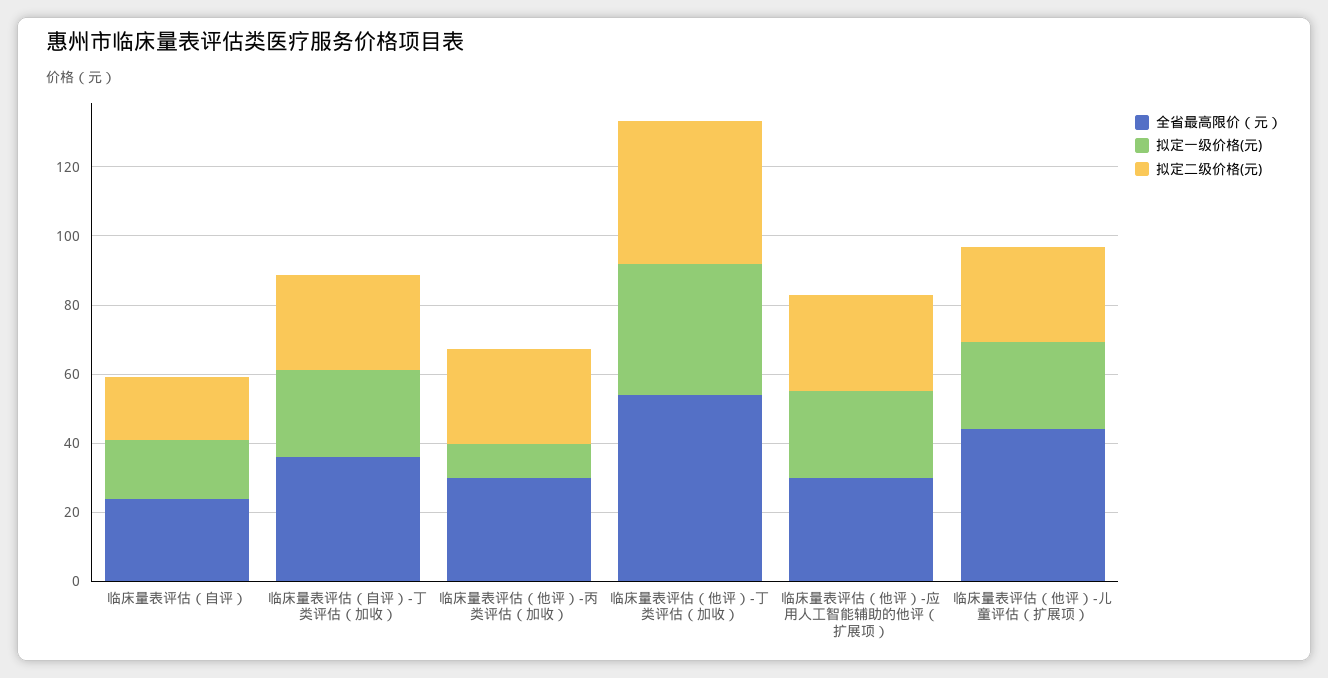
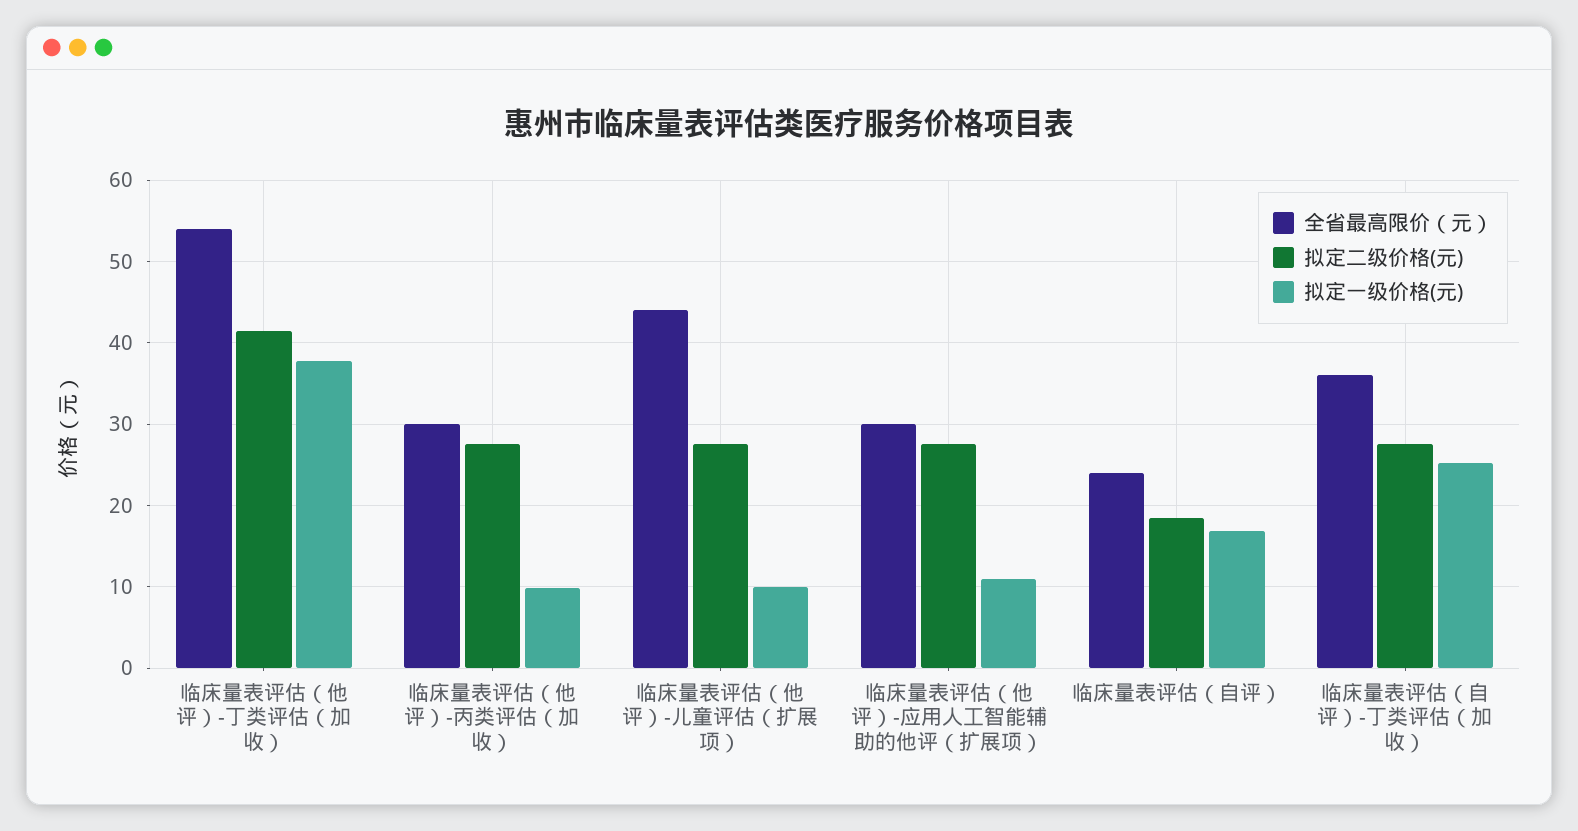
  {
    "全省最高限价（元）": {
      "临床量表评估（自评）": 24,
      "临床量表评估（自评）-丁类评估（加收）": 36,
      "临床量表评估（他评）-丙类评估（加收）": 30,
      "临床量表评估（他评）-丁类评估（加收）": 54,
      "临床量表评估（他评）-应用人工智能辅助的他评（扩展项）": 30,
      "临床量表评估（他评）-儿童评估（扩展项）": 44
    },
    "拟定一级价格(元)": {
      "临床量表评估（自评）": 17,
      "临床量表评估（自评）-丁类评估（加收）": 25,
      "临床量表评估（他评）-丙类评估（加收）": 10,
      "临床量表评估（他评）-丁类评估（加收）": 38,
-     "临床量表评估（他评）-应用人工智能辅助的他评（扩展项）": 25,
+     "临床量表评估（他评）-应用人工智能辅助的他评（扩展项）": 11,
-     "临床量表评估（他评）-儿童评估（扩展项）": 25
+     "临床量表评估（他评）-儿童评估（扩展项）": 10
    },
    "拟定二级价格(元)": {
      "临床量表评估（自评）": 18,
      "临床量表评估（自评）-丁类评估（加收）": 28,
      "临床量表评估（他评）-丙类评估（加收）": 28,
      "临床量表评估（他评）-丁类评估（加收）": 41,
      "临床量表评估（他评）-应用人工智能辅助的他评（扩展项）": 28,
      "临床量表评估（他评）-儿童评估（扩展项）": 28
    }
  }

